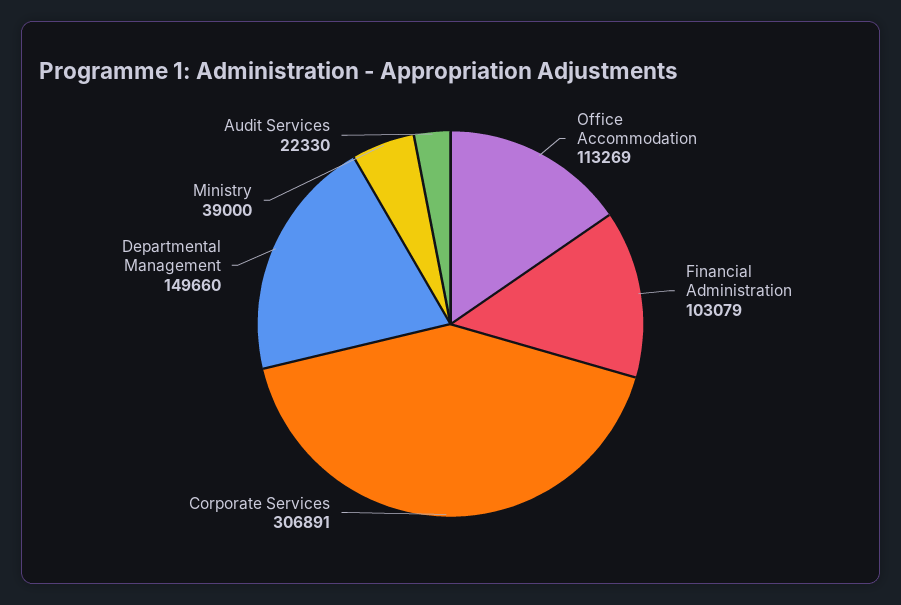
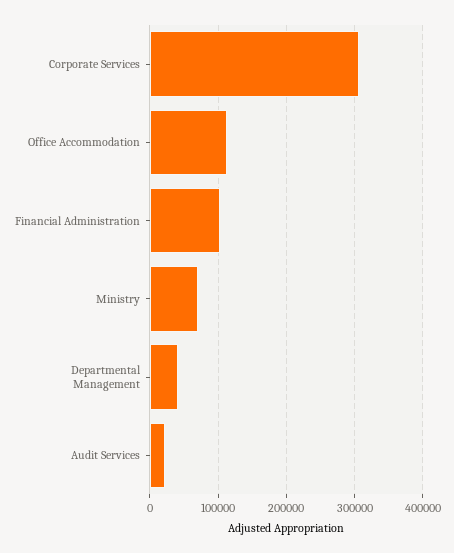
  {
    "Office Accommodation": 113269,
    "Financial Administration": 103079,
    "Corporate Services": 306891,
-   "Departmental Management": 149660,
+   "Departmental Management": 40000,
-   "Ministry": 39000,
+   "Ministry": 70000,
    "Audit Services": 22330
  }

